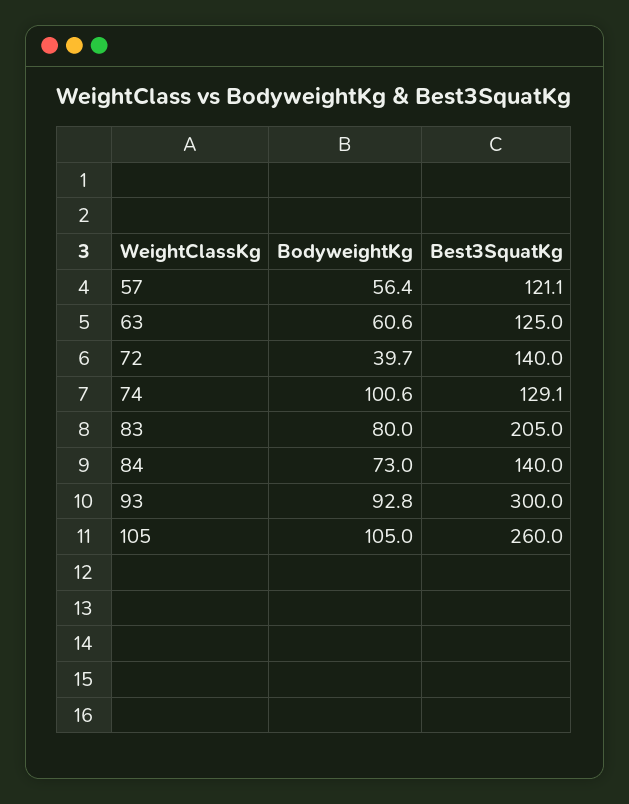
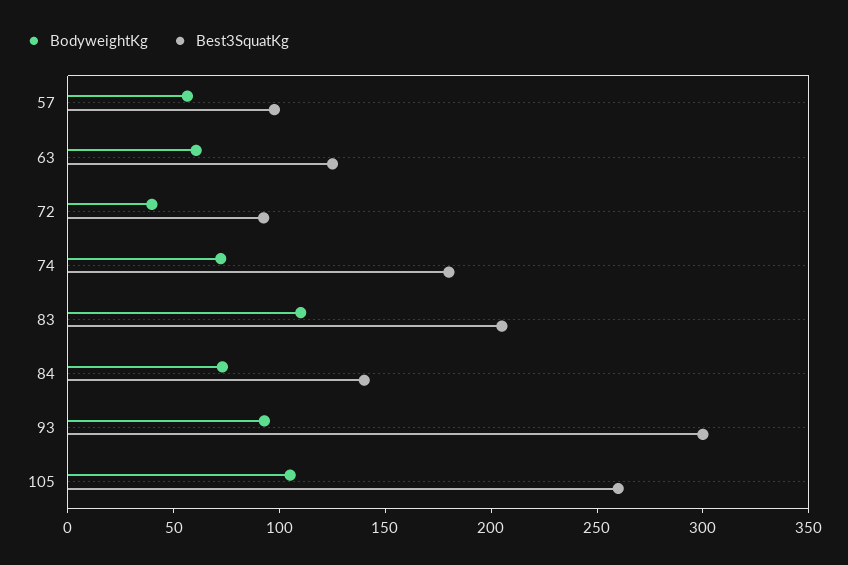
  {
    "BodyweightKg": {
      "57": 56.4,
      "63": 60.6,
      "72": 39.7,
-     "74": 100.6,
+     "74": 70,
-     "83": 80,
+     "83": 110,
      "84": 73,
      "93": 92.8,
      "105": 105
    },
    "Best3SquatKg": {
-     "57": 121.1,
+     "57": 100,
      "63": 125,
-     "72": 140,
+     "72": 90,
-     "74": 129.1,
+     "74": 180,
      "83": 205,
      "84": 140,
      "93": 300,
      "105": 260
    }
  }

